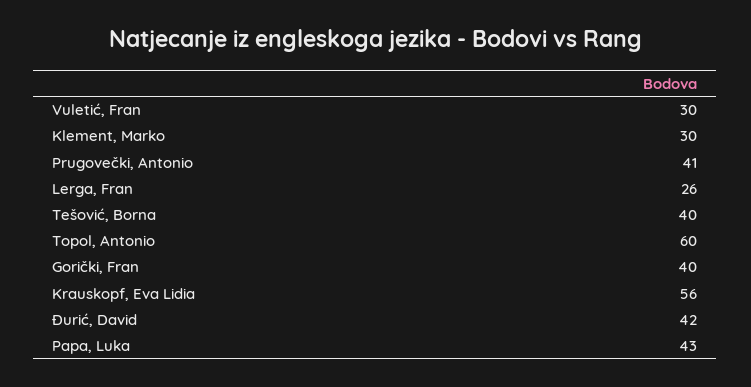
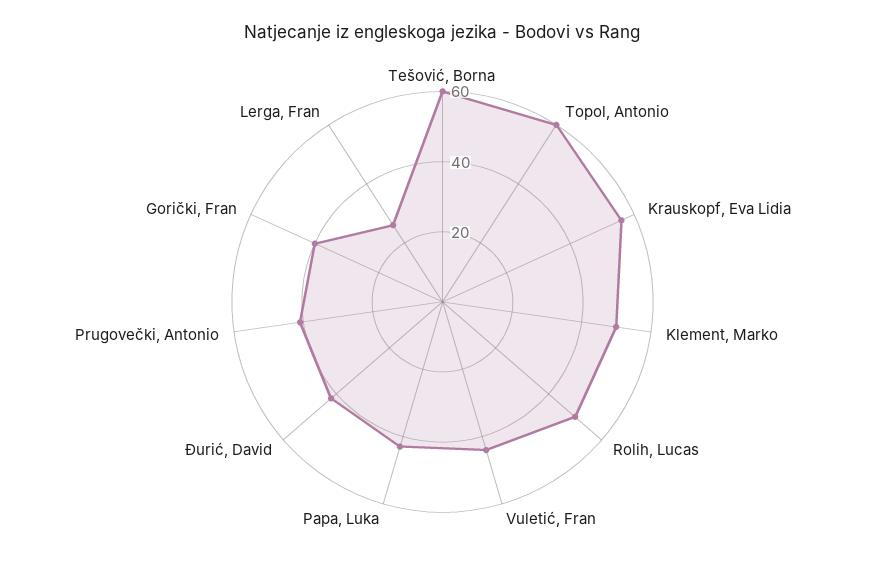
  {
-   "Vuletić, Fran": 30,
+   "Vuletić, Fran": 45,
-   "Klement, Marko": 30,
+   "Klement, Marko": 50,
    "Prugovečki, Antonio": 41,
    "Lerga, Fran": 26,
-   "Tešović, Borna": 40,
+   "Tešović, Borna": 60,
    "Topol, Antonio": 60,
    "Gorički, Fran": 40,
    "Krauskopf, Eva Lidia": 56,
    "Đurić, David": 42,
-   "Papa, Luka": 43
+   "Papa, Luka": 43,
+   "Rolih, Lucas": 50
  }

